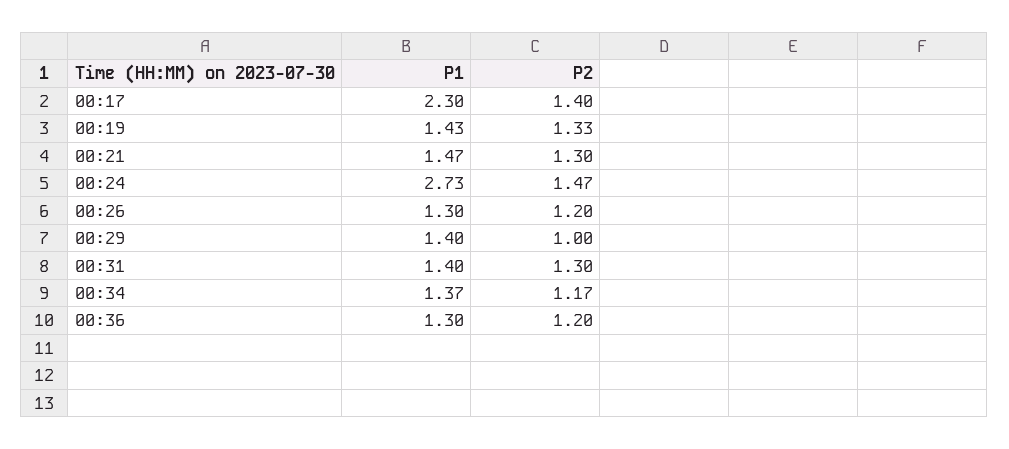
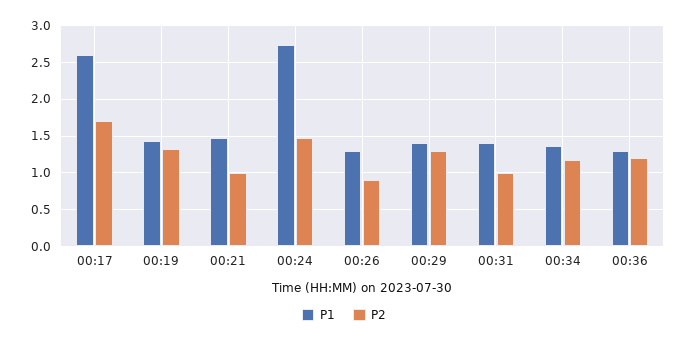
  {
    "P1": {
-     "00:17": 2.3,
+     "00:17": 2.6,
      "00:19": 1.43,
      "00:21": 1.47,
      "00:24": 2.73,
      "00:26": 1.3,
      "00:29": 1.4,
      "00:31": 1.4,
      "00:34": 1.37,
      "00:36": 1.3
    },
    "P2": {
-     "00:17": 1.4,
+     "00:17": 1.7,
      "00:19": 1.33,
-     "00:21": 1.3,
+     "00:21": 1,
      "00:24": 1.47,
-     "00:26": 1.2,
+     "00:26": 0.9,
-     "00:29": 1,
+     "00:29": 1.3,
-     "00:31": 1.3,
+     "00:31": 1,
      "00:34": 1.17,
      "00:36": 1.2
    }
  }

